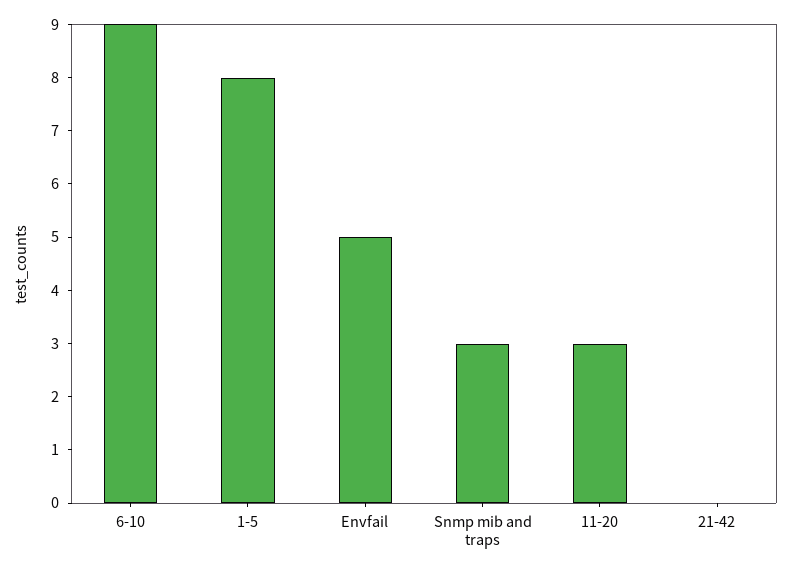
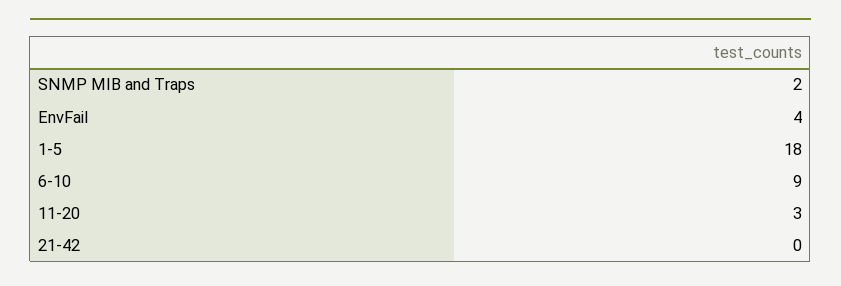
  {
    "6-10": 9,
-   "1-5": 8,
+   "1-5": 18,
-   "Envfail": 5,
+   "Envfail": 4,
-   "Snmp mib and traps": 3,
+   "Snmp mib and traps": 2,
    "11-20": 3,
    "21-42": 0
  }

